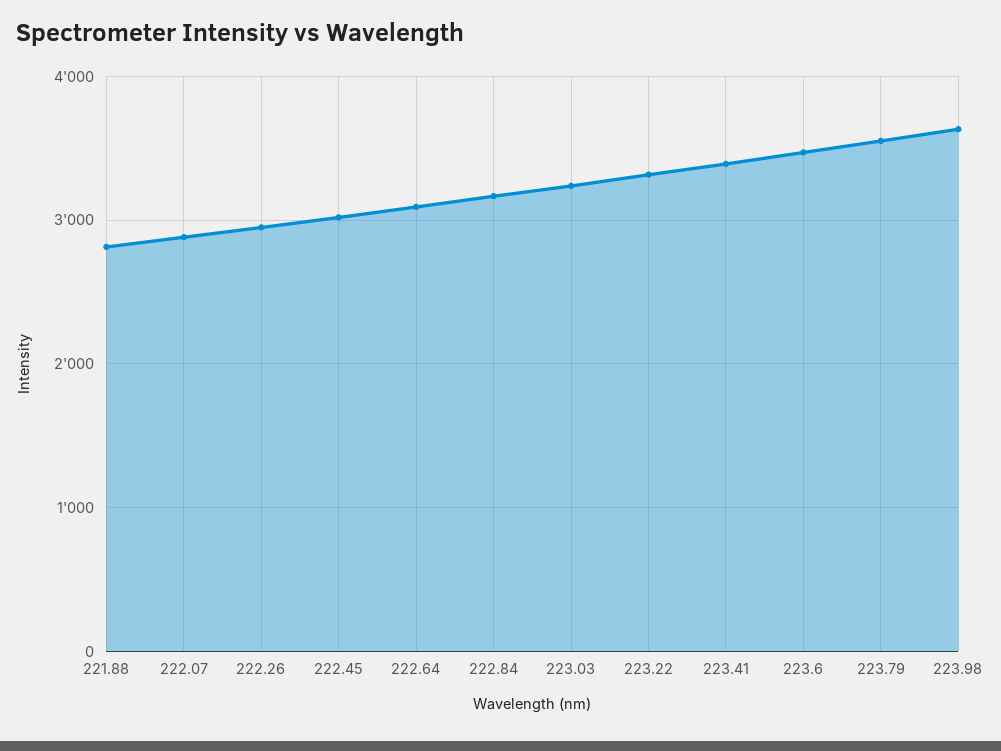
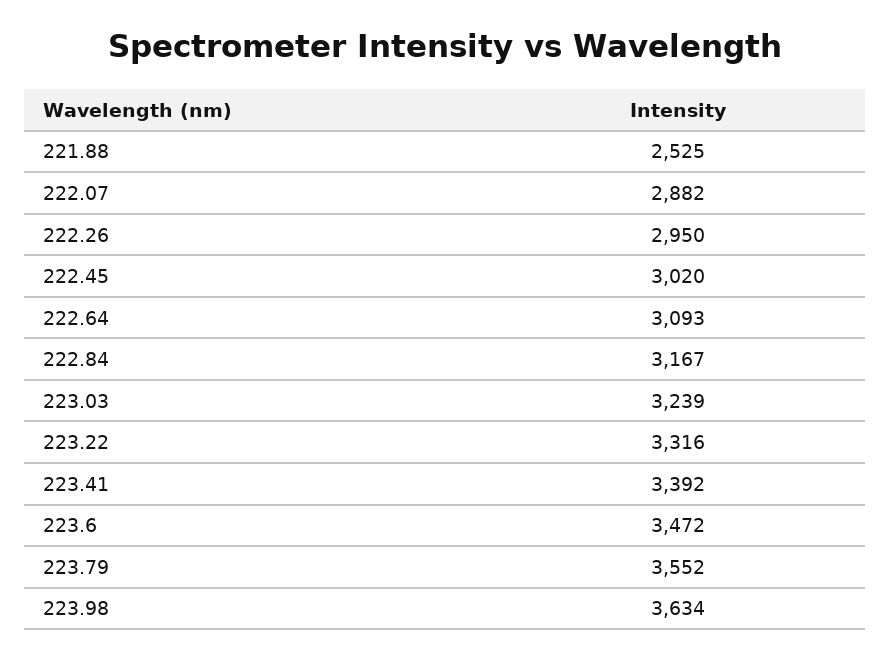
  {
-   "221.88": 2800,
+   "221.88": 2525,
    "222.07": 2882,
    "222.26": 2950,
    "222.45": 3020,
    "222.64": 3093,
    "222.84": 3167,
    "223.03": 3239,
    "223.22": 3316,
    "223.41": 3392,
    "223.6": 3472,
    "223.79": 3552,
    "223.98": 3634
  }

